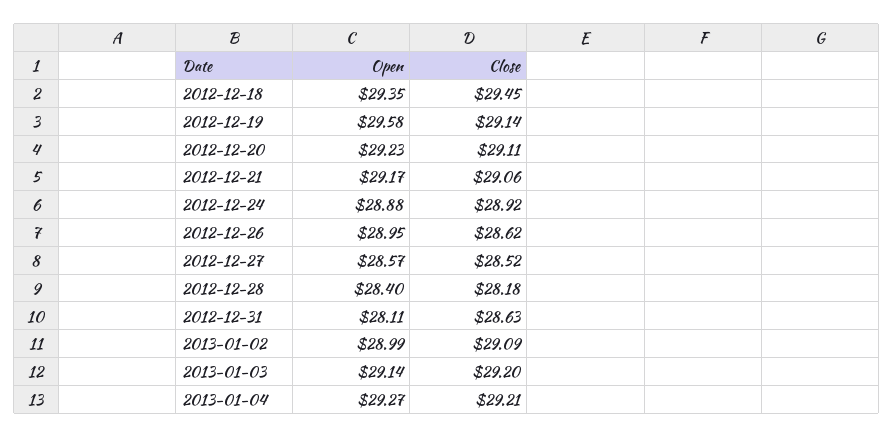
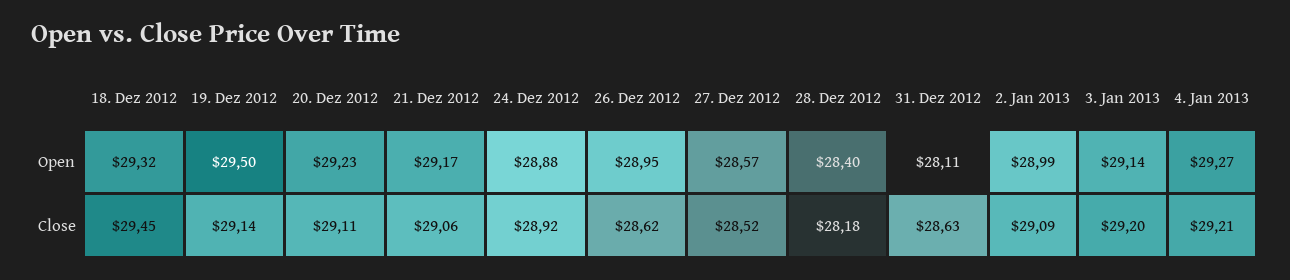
  {
    "Open": {
-     "2012-12-18": 29.35,
+     "2012-12-18": 29.32,
-     "2012-12-19": 29.58,
+     "2012-12-19": 29.5,
      "2012-12-20": 29.23,
      "2012-12-21": 29.17,
      "2012-12-24": 28.88,
      "2012-12-26": 28.95,
      "2012-12-27": 28.57,
      "2012-12-28": 28.4,
      "2012-12-31": 28.11,
      "2013-01-02": 28.99,
      "2013-01-03": 29.14,
      "2013-01-04": 29.27
    },
    "Close": {
      "2012-12-18": 29.45,
      "2012-12-19": 29.14,
      "2012-12-20": 29.11,
      "2012-12-21": 29.06,
      "2012-12-24": 28.92,
      "2012-12-26": 28.62,
      "2012-12-27": 28.52,
      "2012-12-28": 28.18,
      "2012-12-31": 28.63,
      "2013-01-02": 29.09,
      "2013-01-03": 29.2,
      "2013-01-04": 29.21
    }
  }

